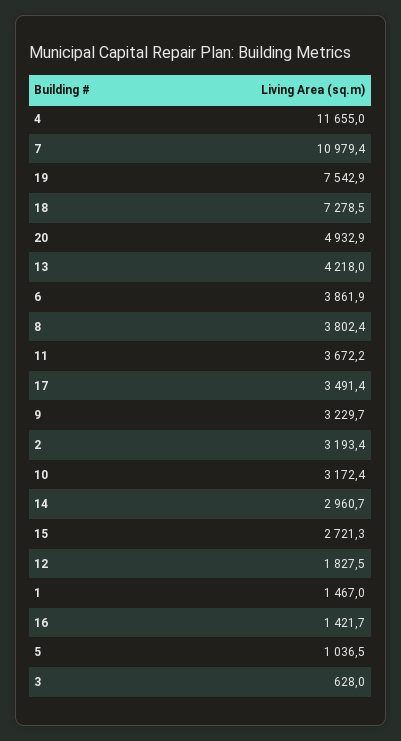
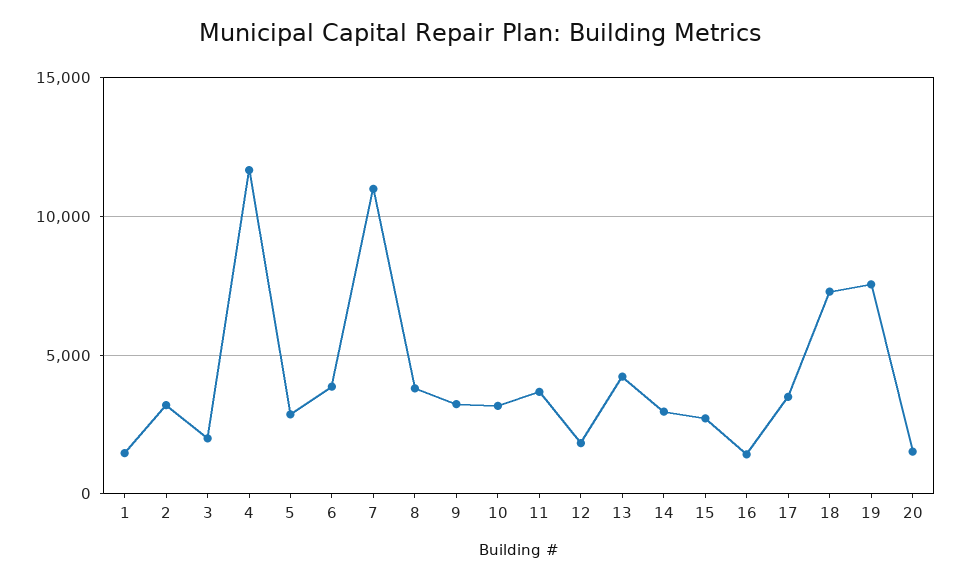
  {
    "4": 11655,
    "7": 10979.4,
    "19": 7542.9,
    "18": 7278.5,
-   "20": 4932.9,
+   "20": 1500,
    "13": 4218,
    "6": 3861.9,
    "8": 3802.4,
    "11": 3672.2,
    "17": 3491.4,
    "9": 3229.7,
    "2": 3193.4,
    "10": 3172.4,
    "14": 2960.7,
    "15": 2721.3,
    "12": 1827.5,
    "1": 1467,
    "16": 1421.7,
-   "5": 1036.5,
+   "5": 3000,
-   "3": 628
+   "3": 2000
  }

